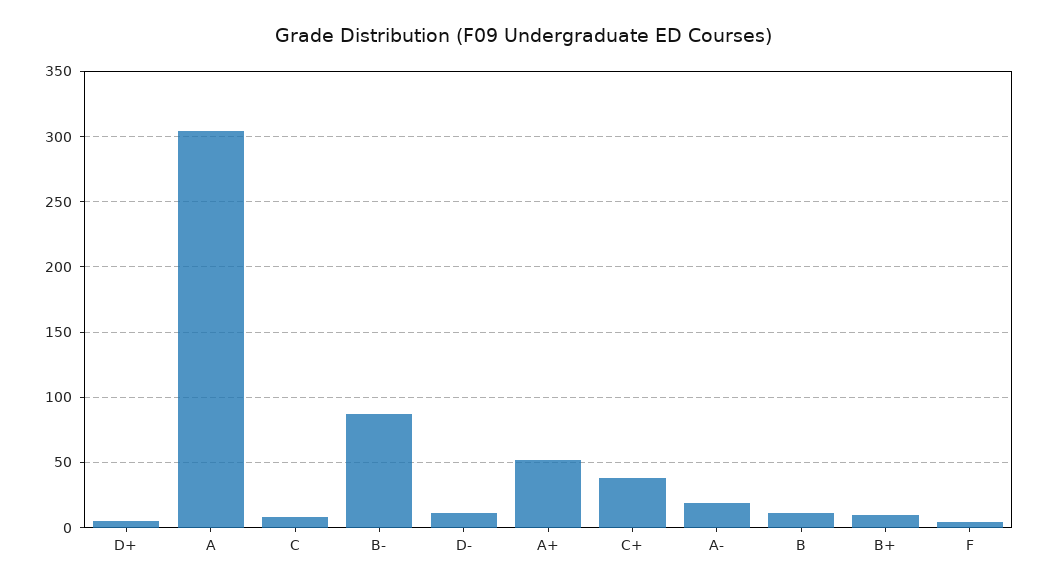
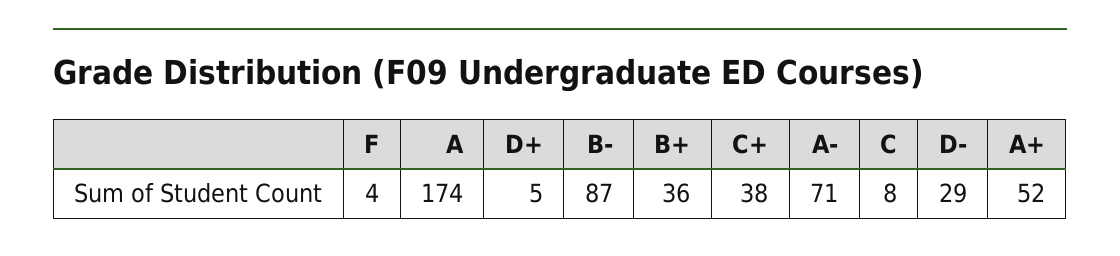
  {
    "D+": 5,
-   "A": 305,
+   "A": 174,
    "C": 8,
    "B-": 87,
-   "D-": 10,
+   "D-": 29,
    "A+": 52,
    "C+": 38,
-   "A-": 20,
+   "A-": 71,
-   "B": 10,
-   "B+": 10,
+   "B+": 36,
    "F": 4
  }

